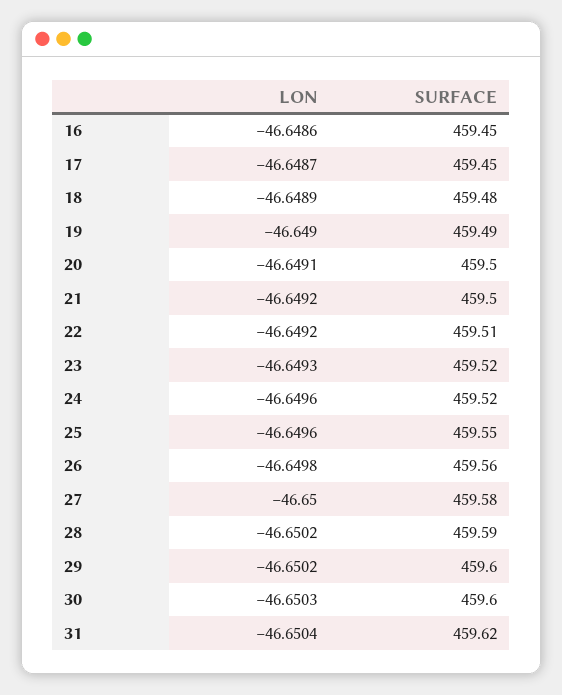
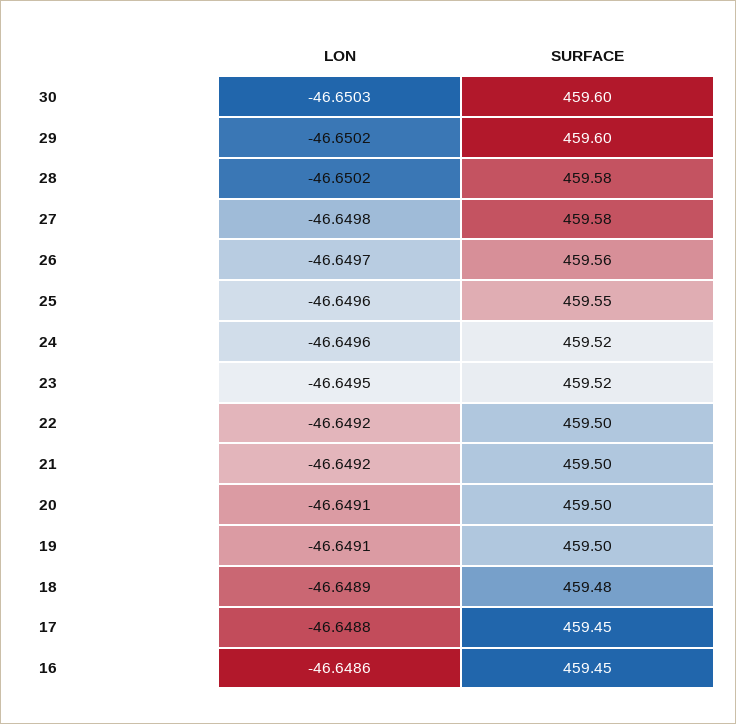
  {
    "LON": {
      "16": -46.6486,
-     "17": -46.6487,
+     "17": -46.6488,
      "18": -46.6489,
-     "19": -46.649,
+     "19": -46.6491,
      "20": -46.6491,
      "21": -46.6492,
      "22": -46.6492,
-     "23": -46.6493,
+     "23": -46.6495,
      "24": -46.6496,
      "25": -46.6496,
-     "26": -46.6498,
+     "26": -46.6497,
-     "27": -46.65,
+     "27": -46.6498,
      "28": -46.6502,
      "29": -46.6502,
-     "30": -46.6503,
+     "30": -46.6503
-     "31": -46.6504
    },
    "SURFACE": {
      "16": 459.45,
      "17": 459.45,
      "18": 459.48,
-     "19": 459.49,
+     "19": 459.5,
      "20": 459.5,
      "21": 459.5,
-     "22": 459.51,
+     "22": 459.5,
      "23": 459.52,
      "24": 459.52,
      "25": 459.55,
      "26": 459.56,
      "27": 459.58,
-     "28": 459.59,
+     "28": 459.58,
      "29": 459.6,
-     "30": 459.6,
+     "30": 459.6
-     "31": 459.62
    }
  }

